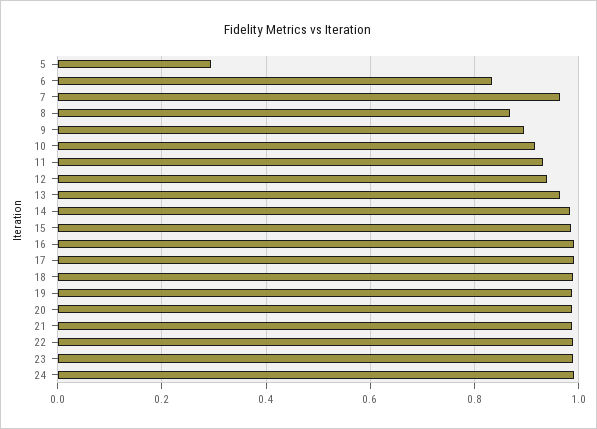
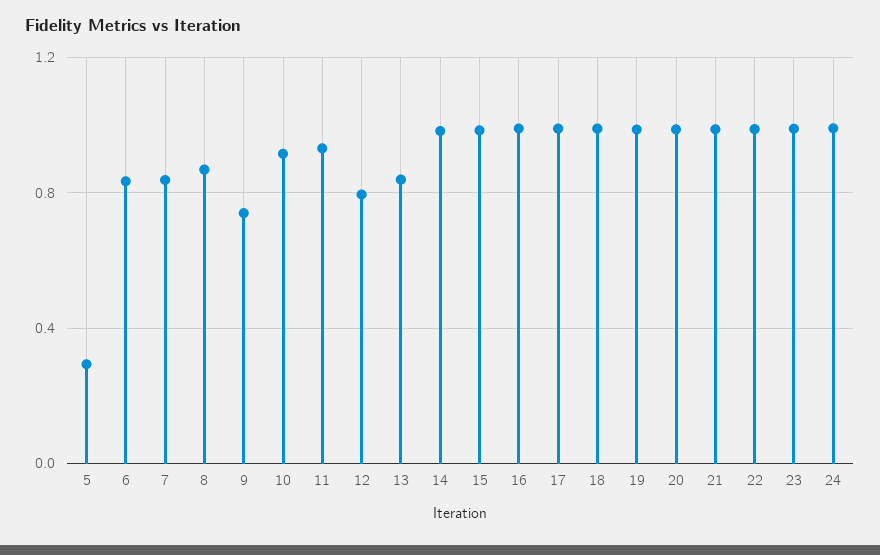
  {
    "5": 0.3,
    "6": 0.84,
-   "7": 0.96,
+   "7": 0.85,
    "8": 0.86,
-   "9": 0.9,
+   "9": 0.75,
    "10": 0.92,
    "11": 0.94,
-   "12": 0.94,
+   "12": 0.8,
-   "13": 0.96,
+   "13": 0.85,
    "14": 0.98,
    "15": 0.98,
    "16": 1,
    "17": 0.98,
    "18": 0.98,
    "19": 0.98,
    "20": 0.98,
    "21": 0.98,
    "22": 0.98,
    "23": 0.98,
    "24": 1
  }

